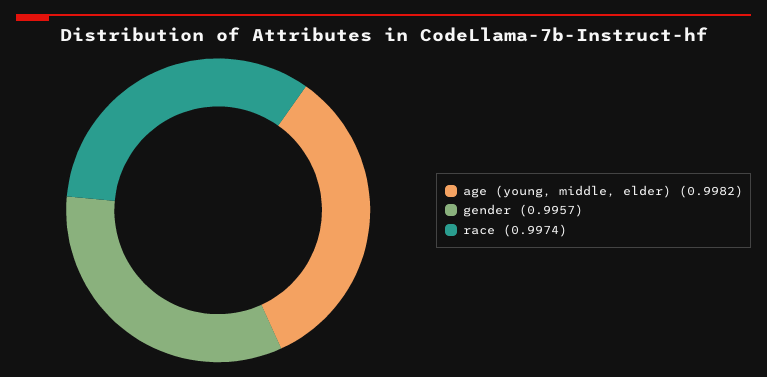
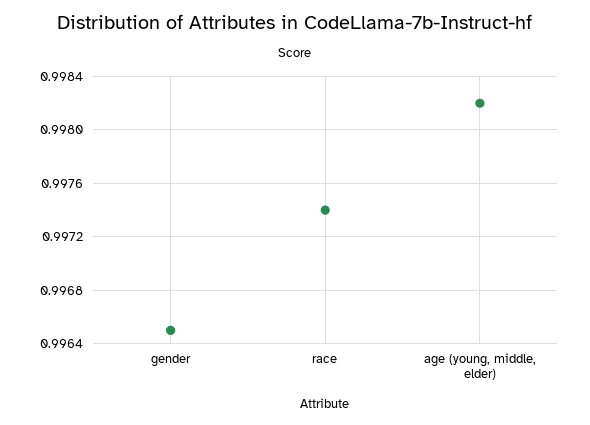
  {
    "age (young, middle, elder)": 0.9982,
-   "gender": 0.9957,
+   "gender": 0.9965,
    "race": 0.9974
  }

